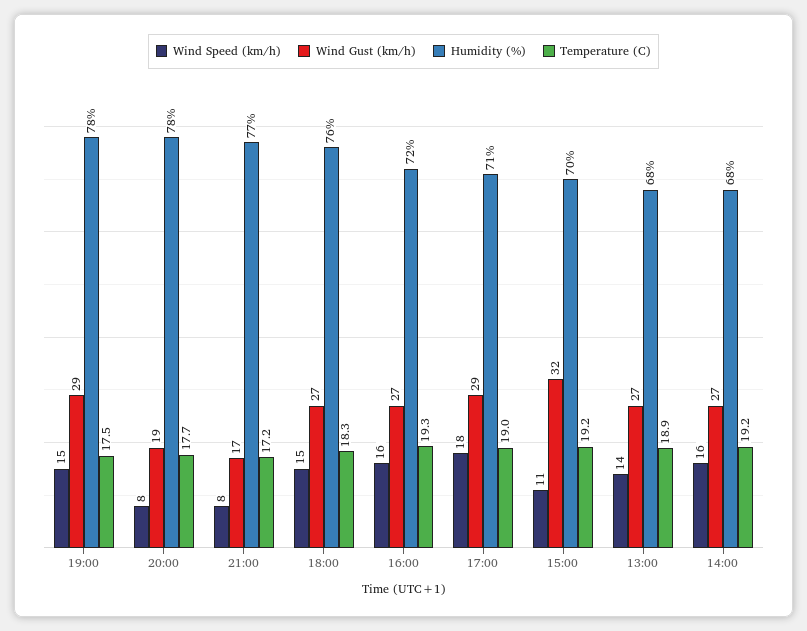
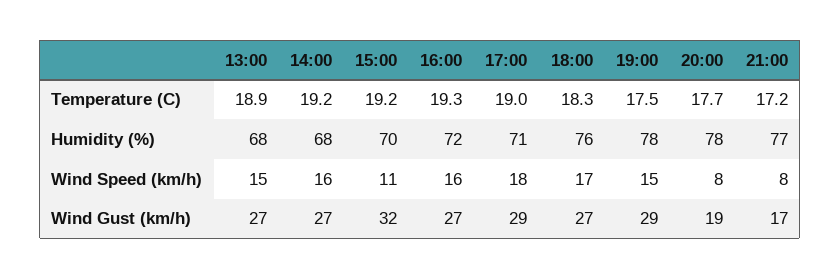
  {
    "Wind Speed (km/h)": {
      "19:00": 15,
      "20:00": 8,
      "21:00": 8,
-     "18:00": 15,
+     "18:00": 17,
      "16:00": 16,
      "17:00": 18,
      "15:00": 11,
-     "13:00": 14,
+     "13:00": 15,
      "14:00": 16
    },
    "Wind Gust (km/h)": {
      "19:00": 29,
      "20:00": 19,
      "21:00": 17,
      "18:00": 27,
      "16:00": 27,
      "17:00": 29,
      "15:00": 32,
      "13:00": 27,
      "14:00": 27
    },
    "Humidity (%)": {
      "19:00": 78,
      "20:00": 78,
      "21:00": 77,
      "18:00": 76,
      "16:00": 72,
      "17:00": 71,
      "15:00": 70,
      "13:00": 68,
      "14:00": 68
    },
    "Temperature (C)": {
      "19:00": 17.5,
      "20:00": 17.7,
      "21:00": 17.2,
      "18:00": 18.3,
      "16:00": 19.3,
      "17:00": 19,
      "15:00": 19.2,
      "13:00": 18.9,
      "14:00": 19.2
    }
  }

